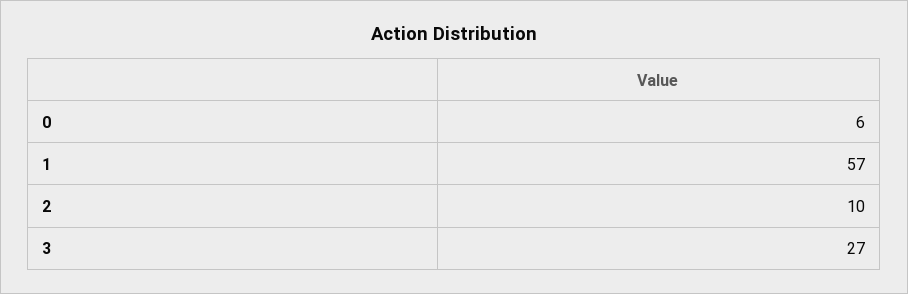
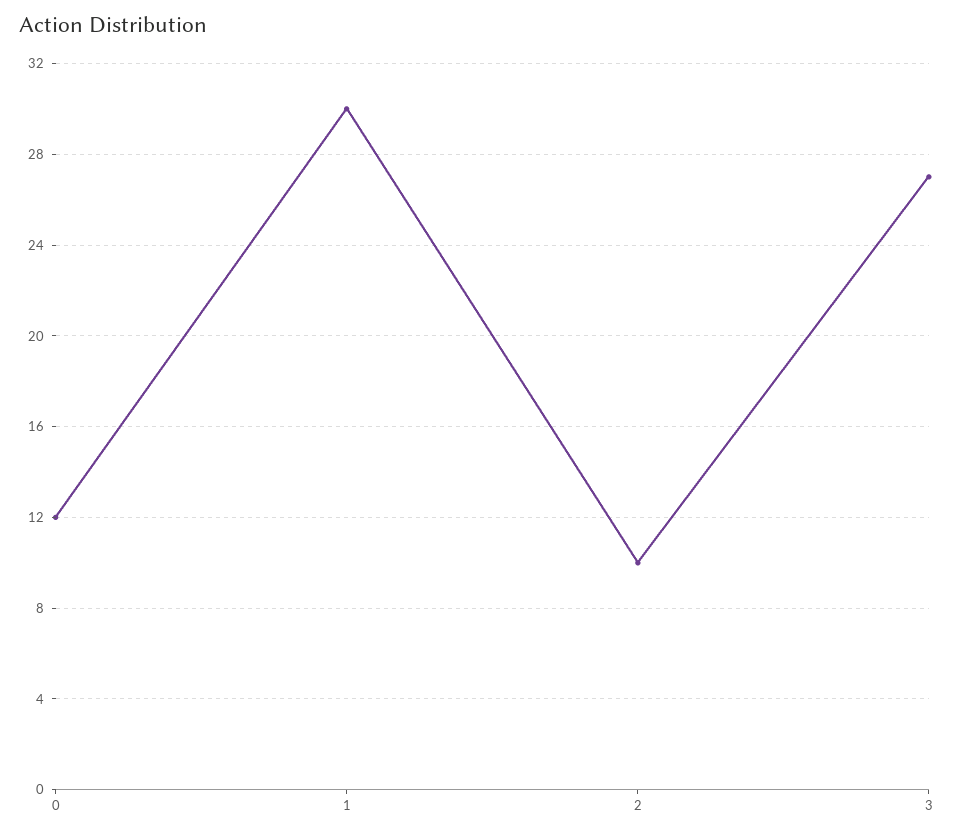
  {
-   "0": 6,
+   "0": 12,
-   "1": 57,
+   "1": 30,
    "2": 10,
    "3": 27
  }

